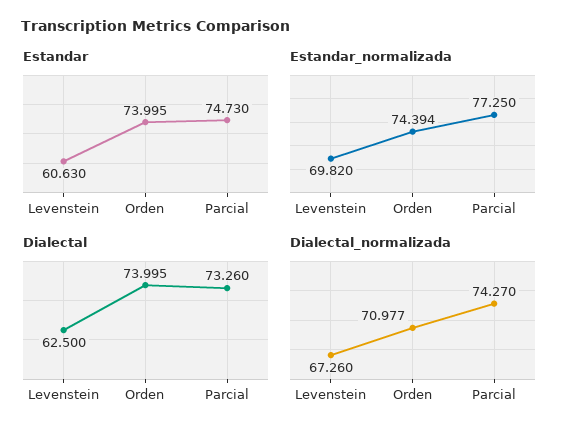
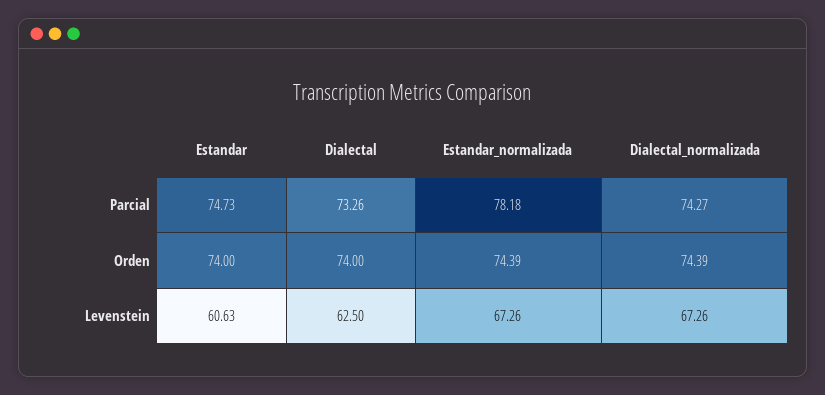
  {
    "Estandar": {
      "Levenstein": 60.63,
      "Orden": 73.995,
      "Parcial": 74.73
    },
    "Estandar_normalizada": {
-     "Levenstein": 69.82,
+     "Levenstein": 67.26,
      "Orden": 74.394,
-     "Parcial": 77.25
+     "Parcial": 78.18
    },
    "Dialectal": {
      "Levenstein": 62.5,
      "Orden": 73.995,
      "Parcial": 73.26
    },
    "Dialectal_normalizada": {
      "Levenstein": 67.26,
-     "Orden": 70.977,
+     "Orden": 74.39,
      "Parcial": 74.27
    }
  }

